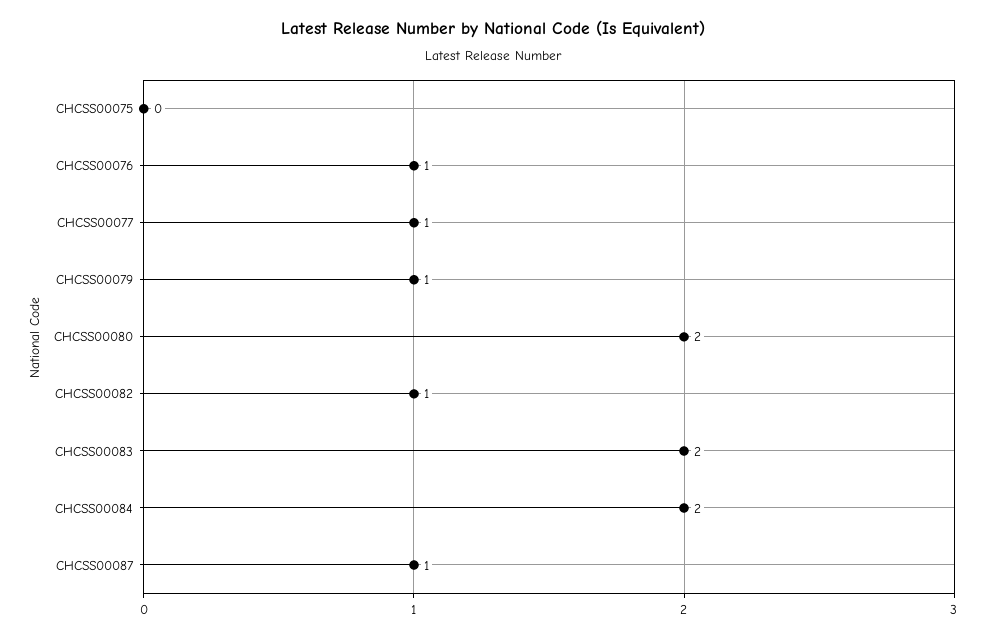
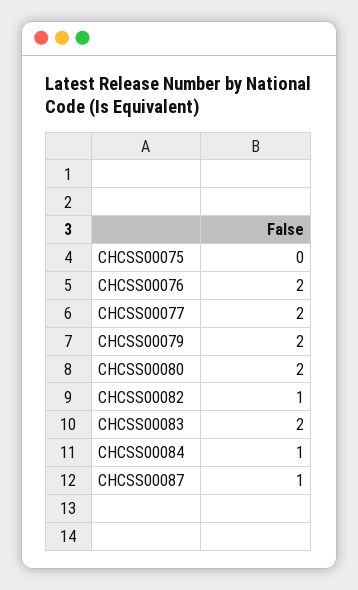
  {
    "CHCSS00075": 0,
-   "CHCSS00076": 1,
+   "CHCSS00076": 2,
-   "CHCSS00077": 1,
+   "CHCSS00077": 2,
-   "CHCSS00079": 1,
+   "CHCSS00079": 2,
    "CHCSS00080": 2,
    "CHCSS00082": 1,
    "CHCSS00083": 2,
-   "CHCSS00084": 2,
+   "CHCSS00084": 1,
    "CHCSS00087": 1
  }

